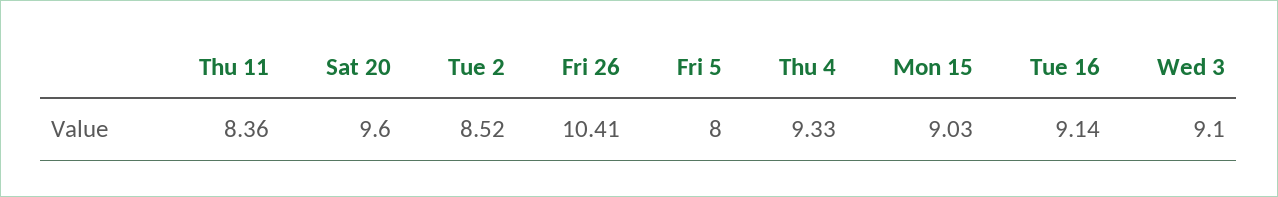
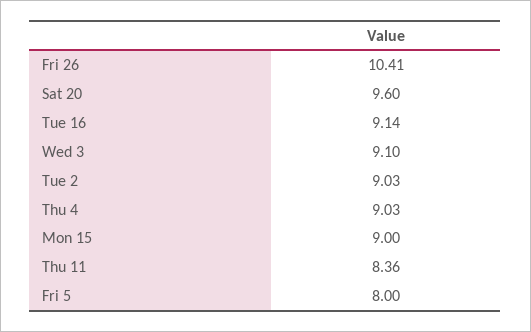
  {
    "Thu 11": 8.36,
    "Sat 20": 9.6,
-   "Tue 2": 8.52,
+   "Tue 2": 9.03,
    "Fri 26": 10.41,
    "Fri 5": 8,
-   "Thu 4": 9.33,
+   "Thu 4": 9.03,
-   "Mon 15": 9.03,
+   "Mon 15": 9,
    "Tue 16": 9.14,
    "Wed 3": 9.1
  }

